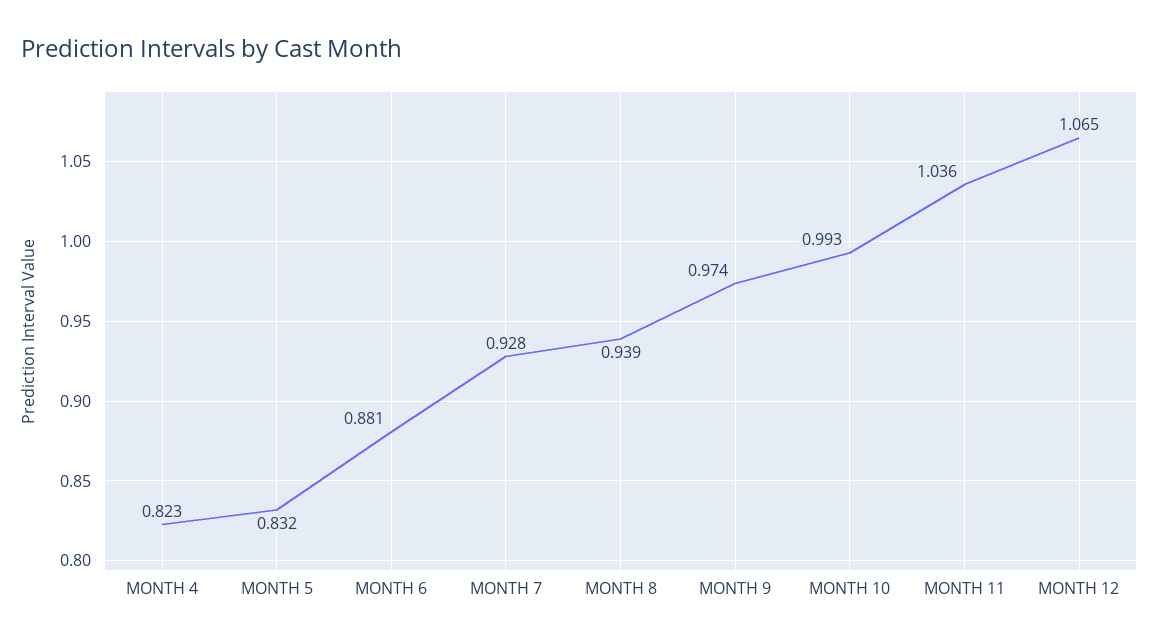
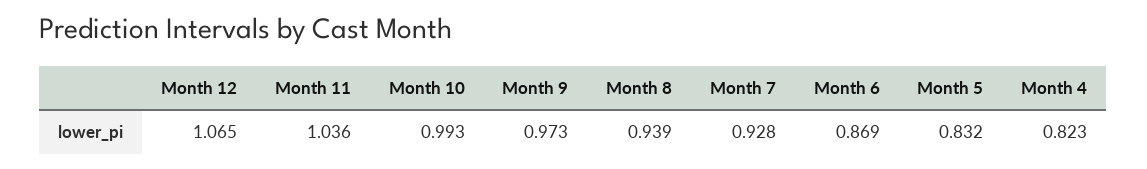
  {
    "MONTH 4": 0.823,
    "MONTH 5": 0.832,
-   "MONTH 6": 0.881,
+   "MONTH 6": 0.869,
    "MONTH 7": 0.928,
    "MONTH 8": 0.939,
-   "MONTH 9": 0.974,
+   "MONTH 9": 0.973,
    "MONTH 10": 0.993,
    "MONTH 11": 1.036,
    "MONTH 12": 1.065
  }

